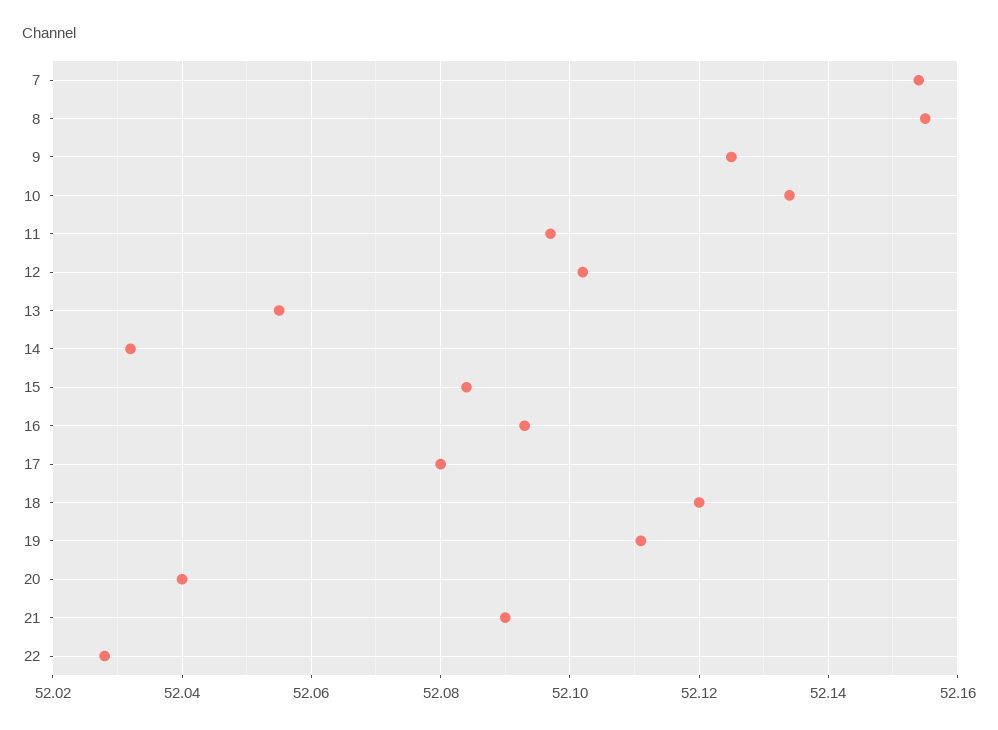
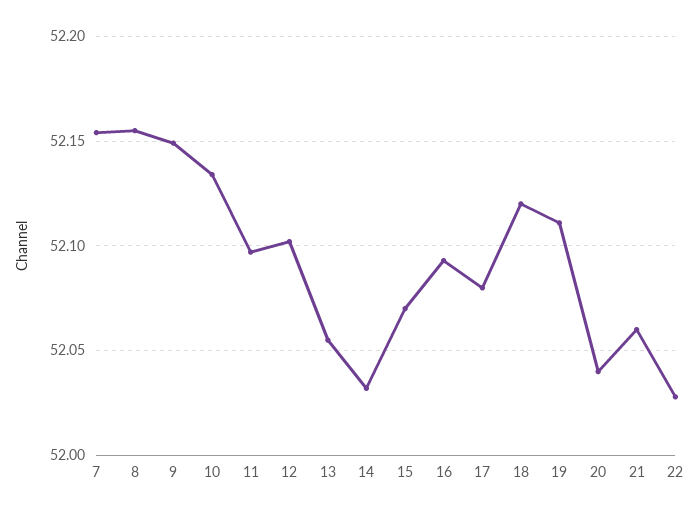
  {
    "7": 52.155,
    "8": 52.155,
-   "9": 52.125,
+   "9": 52.15,
    "10": 52.135,
    "11": 52.095,
    "12": 52.1,
    "13": 52.055,
    "14": 52.03,
-   "15": 52.085,
+   "15": 52.07,
    "16": 52.095,
    "17": 52.08,
    "18": 52.12,
    "19": 52.11,
    "20": 52.04,
-   "21": 52.09,
+   "21": 52.06,
    "22": 52.03
  }

